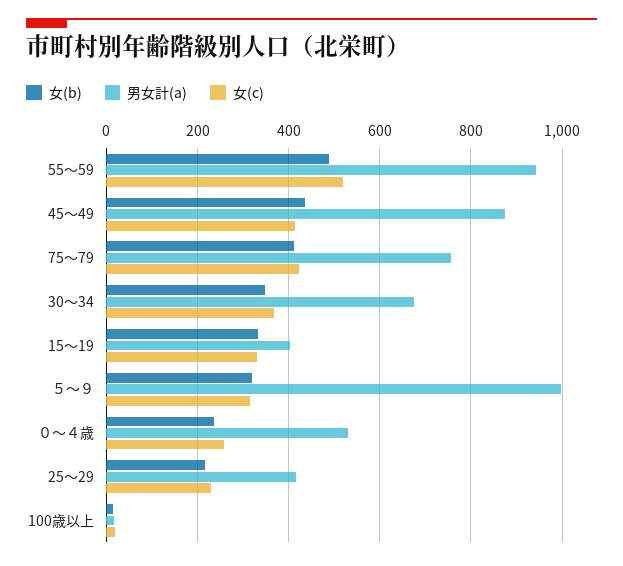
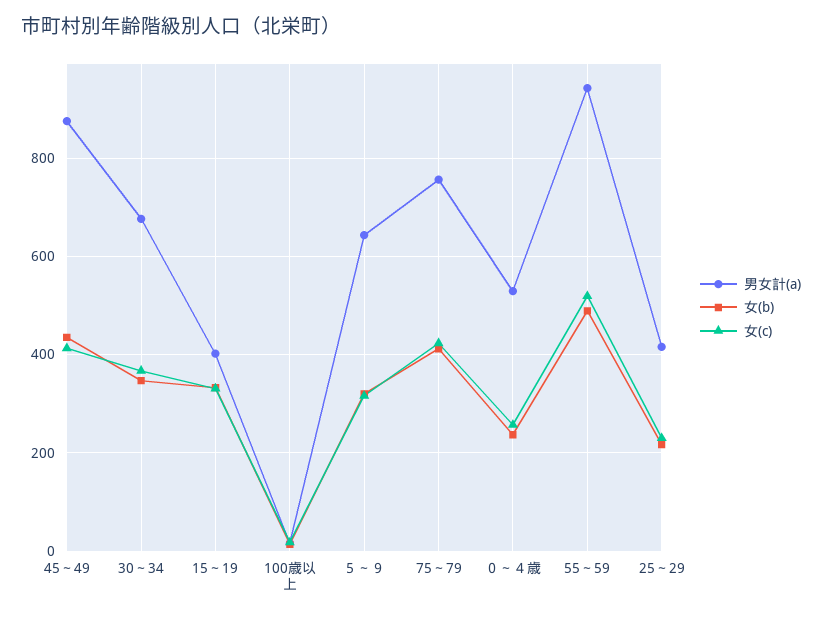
  {
    "女(b)": {
      "55～59": 480,
      "45～49": 440,
      "75～79": 420,
      "30～34": 340,
      "15～19": 340,
      "５～９": 320,
      "０～４歳": 240,
      "25～29": 220,
      "100歳以上": 20
    },
    "男女計(a)": {
      "55～59": 940,
      "45～49": 880,
      "75～79": 760,
      "30～34": 680,
      "15～19": 400,
-     "５～９": 1000,
+     "５～９": 640,
      "０～４歳": 520,
      "25～29": 420,
      "100歳以上": 20
    },
    "女(c)": {
      "55～59": 520,
      "45～49": 420,
      "75～79": 420,
      "30～34": 360,
      "15～19": 340,
      "５～９": 320,
      "０～４歳": 260,
      "25～29": 240,
      "100歳以上": 20
    }
  }

